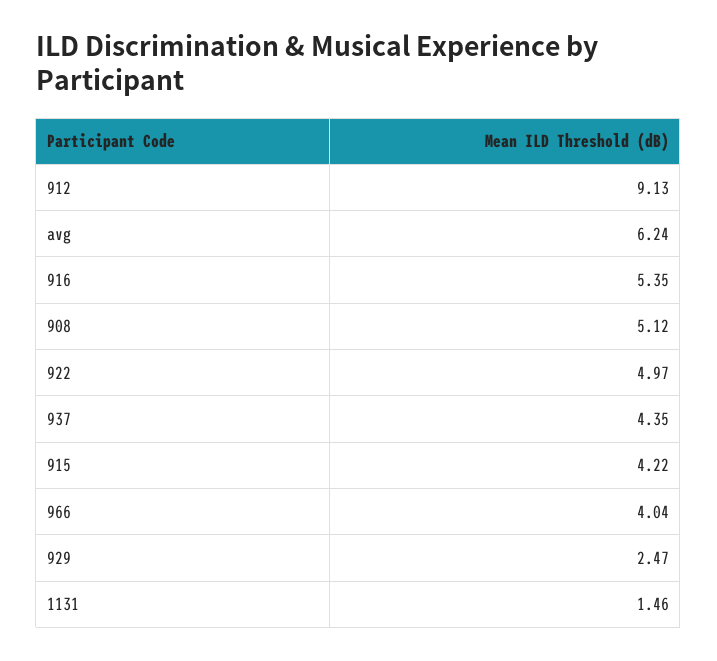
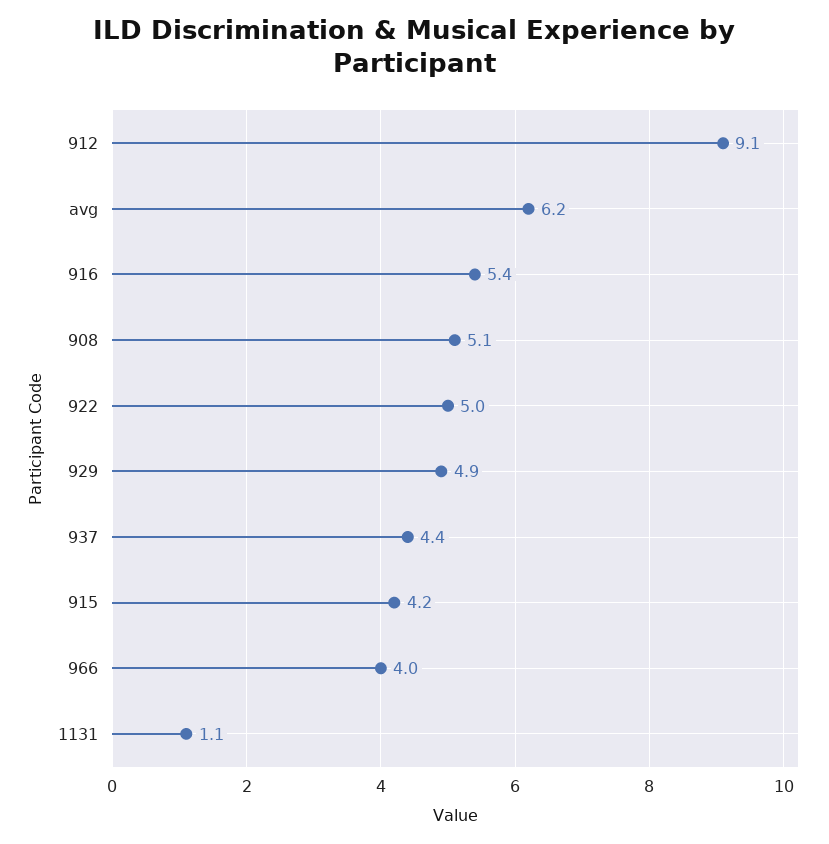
  {
    "912": 9.13,
    "avg": 6.24,
    "916": 5.35,
    "908": 5.12,
    "922": 4.97,
    "937": 4.35,
    "915": 4.22,
    "966": 4.04,
-   "929": 2.47,
+   "929": 4.9,
-   "1131": 1.46
+   "1131": 1.1
  }

